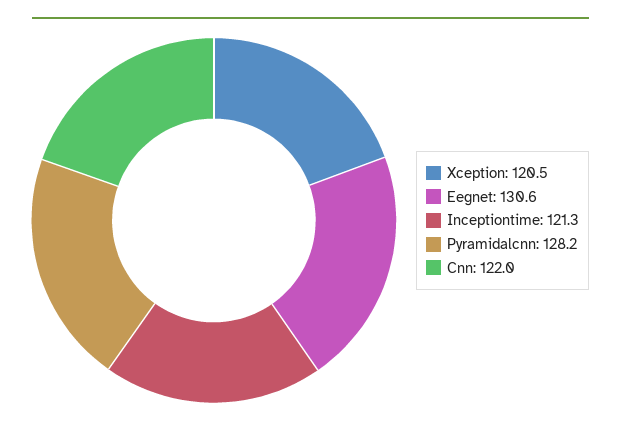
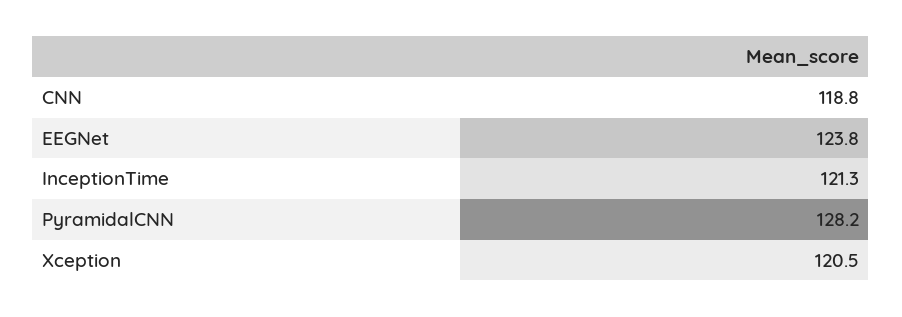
  {
    "Xception": 120.5,
-   "Eegnet": 130.6,
+   "Eegnet": 123.8,
    "Inceptiontime": 121.3,
    "Pyramidalcnn": 128.2,
-   "Cnn": 122
+   "Cnn": 118.8
  }

